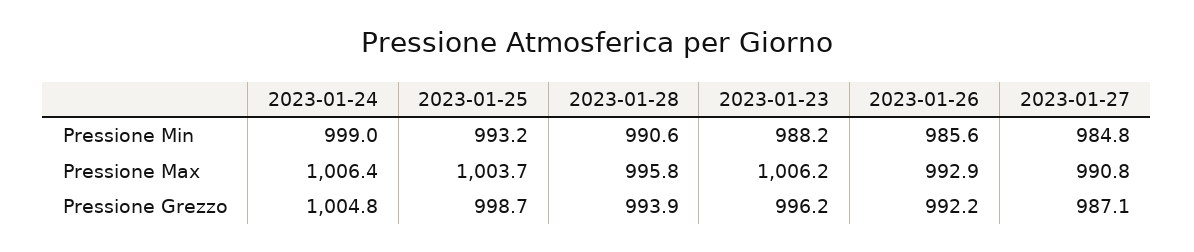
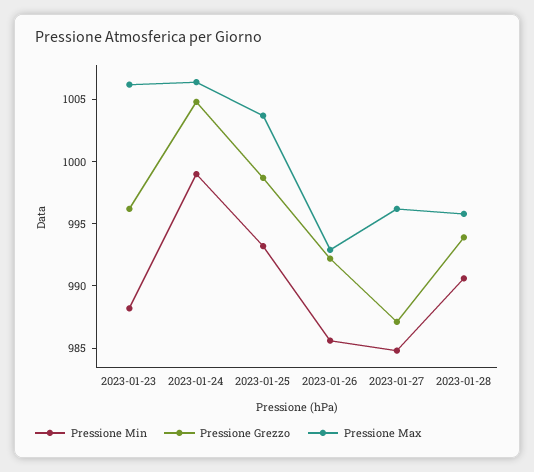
  {
    "Pressione Min": {
      "2023-01-24": 999,
      "2023-01-25": 993.2,
      "2023-01-28": 990.6,
      "2023-01-23": 988.2,
      "2023-01-26": 985.6,
      "2023-01-27": 984.8
    },
    "Pressione Max": {
      "2023-01-24": 1006.4,
      "2023-01-25": 1003.7,
      "2023-01-28": 995.8,
      "2023-01-23": 1006.2,
      "2023-01-26": 992.9,
-     "2023-01-27": 990.8
+     "2023-01-27": 996
    },
    "Pressione Grezzo": {
      "2023-01-24": 1004.8,
      "2023-01-25": 998.7,
      "2023-01-28": 993.9,
      "2023-01-23": 996.2,
      "2023-01-26": 992.2,
      "2023-01-27": 987.1
    }
  }

